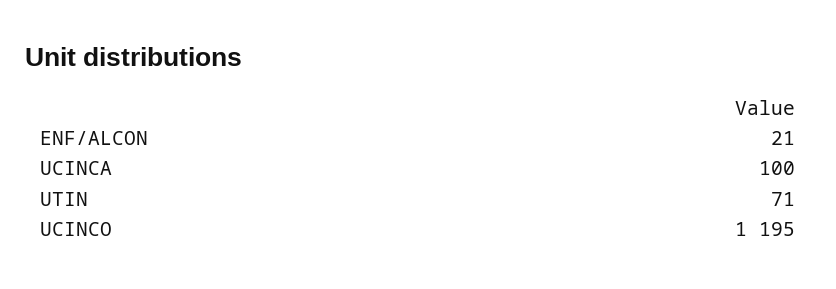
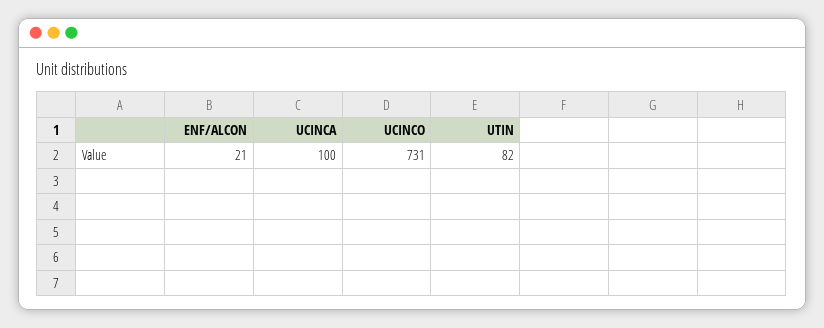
  {
    "ENF/ALCON": 21,
    "UCINCA": 100,
-   "UTIN": 71,
+   "UTIN": 82,
-   "UCINCO": 1195
+   "UCINCO": 731
  }

